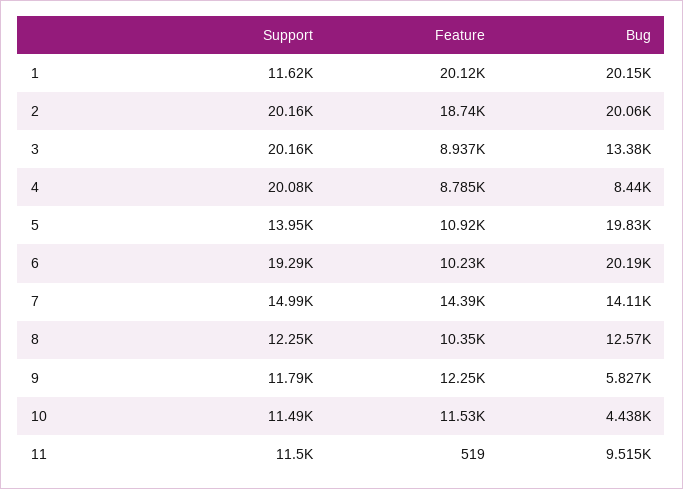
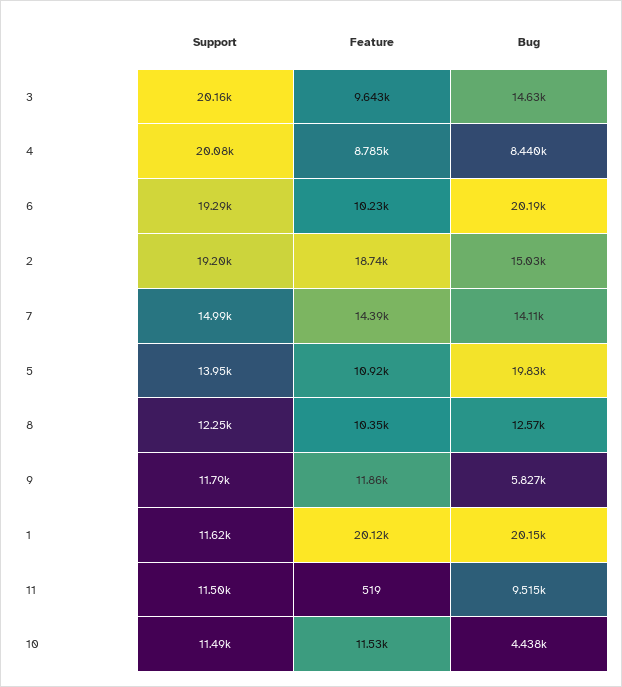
  {
    "Support": {
      "1": 11620,
-     "2": 20160,
+     "2": 19200,
      "3": 20160,
      "4": 20080,
      "5": 13950,
      "6": 19290,
      "7": 14990,
      "8": 12250,
      "9": 11790,
      "10": 11490,
      "11": 11500
    },
    "Feature": {
      "1": 20120,
      "2": 18740,
-     "3": 8937,
+     "3": 9643,
      "4": 8785,
      "5": 10920,
      "6": 10230,
      "7": 14390,
      "8": 10350,
-     "9": 12250,
+     "9": 11860,
      "10": 11530,
      "11": 519
    },
    "Bug": {
      "1": 20150,
-     "2": 20060,
+     "2": 15030,
-     "3": 13380,
+     "3": 14630,
      "4": 8440,
      "5": 19830,
      "6": 20190,
      "7": 14110,
      "8": 12570,
      "9": 5827,
      "10": 4438,
      "11": 9515
    }
  }

